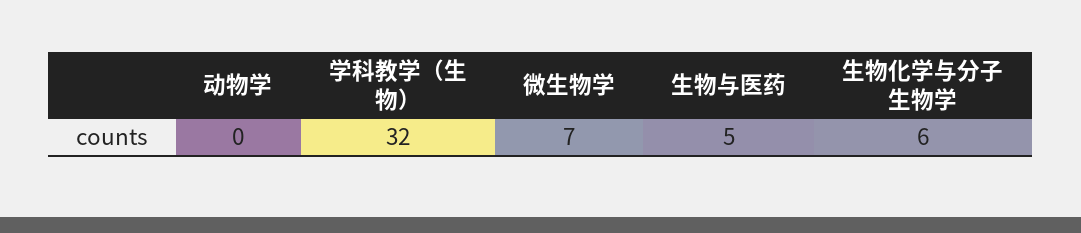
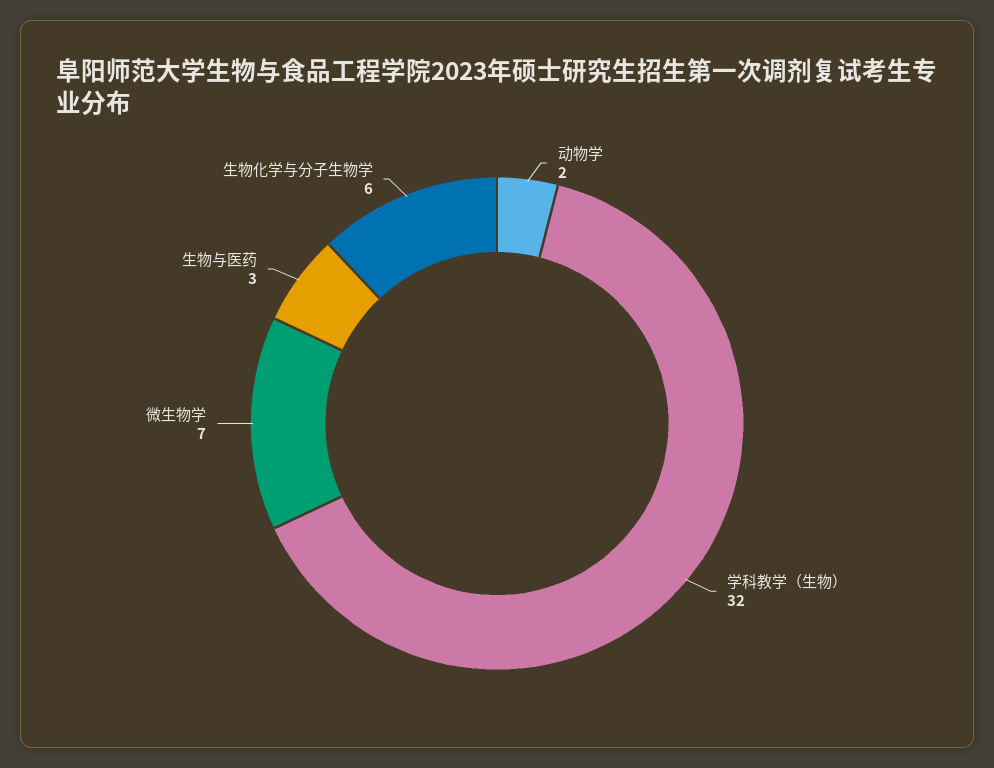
  {
-   "动物学": 0,
+   "动物学": 2,
    "学科教学（生物）": 32,
    "微生物学": 7,
-   "生物与医药": 5,
+   "生物与医药": 3,
    "生物化学与分子生物学": 6
  }

